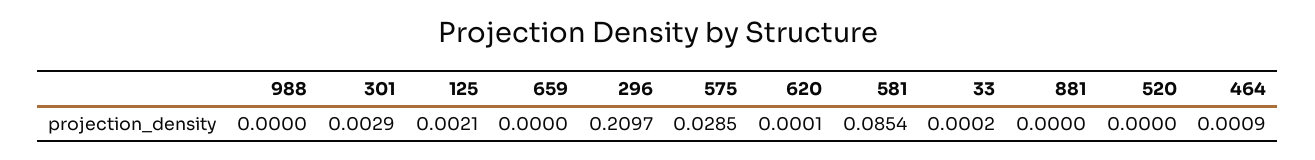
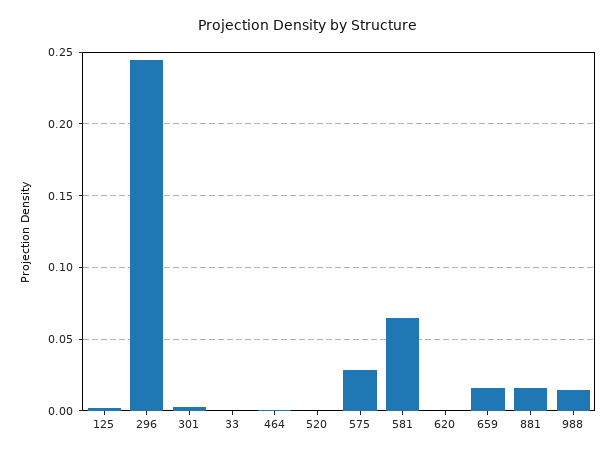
  {
-   "988": 0,
+   "988": 0.015,
    "301": 0.0029,
    "125": 0.0021,
-   "659": 0,
+   "659": 0.015,
-   "296": 0.2097,
+   "296": 0.245,
    "575": 0.0285,
    "620": 0.0001,
-   "581": 0.0854,
+   "581": 0.065,
    "33": 0.0002,
-   "881": 0,
+   "881": 0.015,
    "520": 0,
    "464": 0.0009
  }

